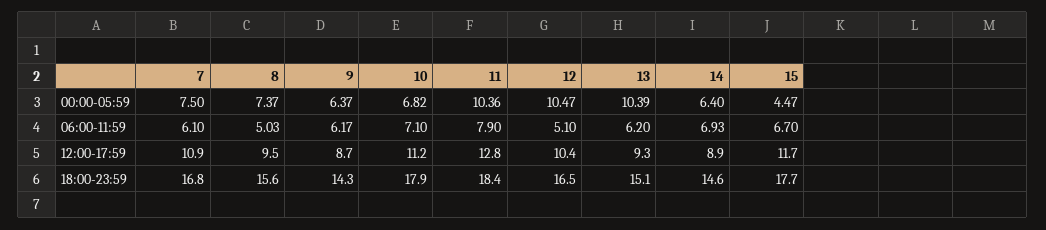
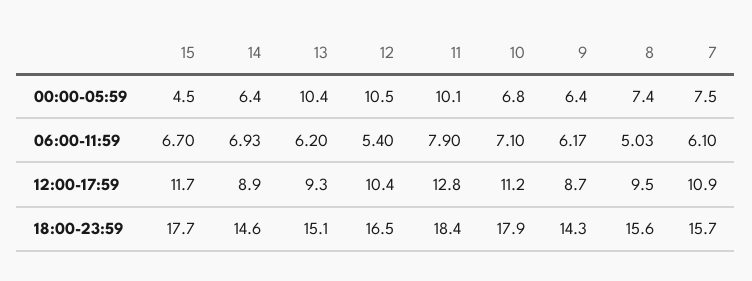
  {
    "7": {
      "00:00-05:59": 7.5,
      "06:00-11:59": 6.1,
      "12:00-17:59": 10.9,
-     "18:00-23:59": 16.8
+     "18:00-23:59": 15.7
    },
    "8": {
      "00:00-05:59": 7.37,
      "06:00-11:59": 5.03,
      "12:00-17:59": 9.5,
      "18:00-23:59": 15.6
    },
    "9": {
      "00:00-05:59": 6.37,
      "06:00-11:59": 6.17,
      "12:00-17:59": 8.7,
      "18:00-23:59": 14.3
    },
    "10": {
      "00:00-05:59": 6.82,
      "06:00-11:59": 7.1,
      "12:00-17:59": 11.2,
      "18:00-23:59": 17.9
    },
    "11": {
-     "00:00-05:59": 10.36,
+     "00:00-05:59": 10.1,
      "06:00-11:59": 7.9,
      "12:00-17:59": 12.8,
      "18:00-23:59": 18.4
    },
    "12": {
      "00:00-05:59": 10.47,
-     "06:00-11:59": 5.1,
+     "06:00-11:59": 5.4,
      "12:00-17:59": 10.4,
      "18:00-23:59": 16.5
    },
    "13": {
      "00:00-05:59": 10.39,
      "06:00-11:59": 6.2,
      "12:00-17:59": 9.3,
      "18:00-23:59": 15.1
    },
    "14": {
      "00:00-05:59": 6.4,
      "06:00-11:59": 6.93,
      "12:00-17:59": 8.9,
      "18:00-23:59": 14.6
    },
    "15": {
      "00:00-05:59": 4.47,
      "06:00-11:59": 6.7,
      "12:00-17:59": 11.7,
      "18:00-23:59": 17.7
    }
  }

